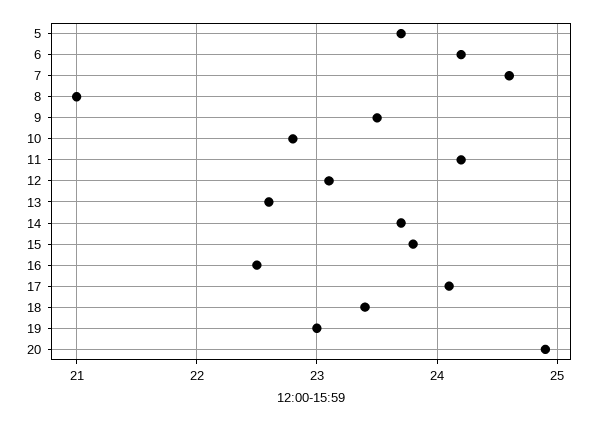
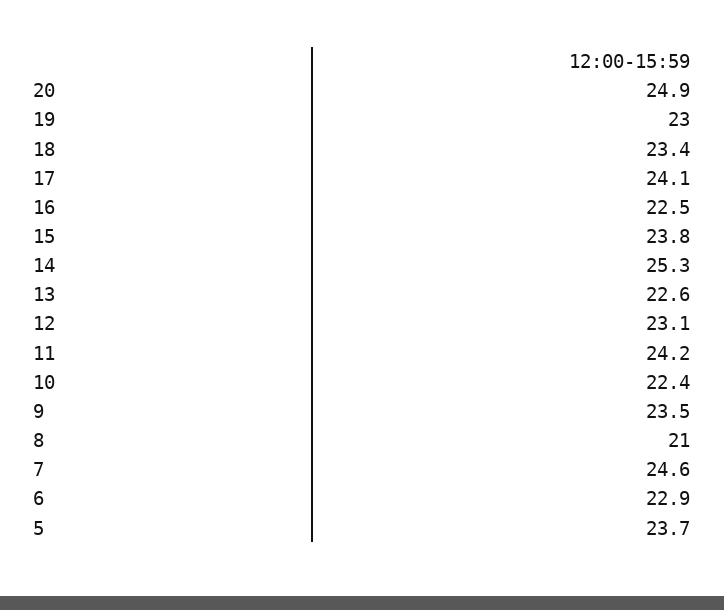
  {
    "5": 23.7,
-   "6": 24.2,
+   "6": 22.9,
    "7": 24.6,
    "8": 21,
    "9": 23.5,
-   "10": 22.8,
+   "10": 22.4,
    "11": 24.2,
    "12": 23.1,
    "13": 22.6,
-   "14": 23.7,
+   "14": 25.3,
    "15": 23.8,
    "16": 22.5,
    "17": 24.1,
    "18": 23.4,
    "19": 23,
    "20": 24.9
  }

